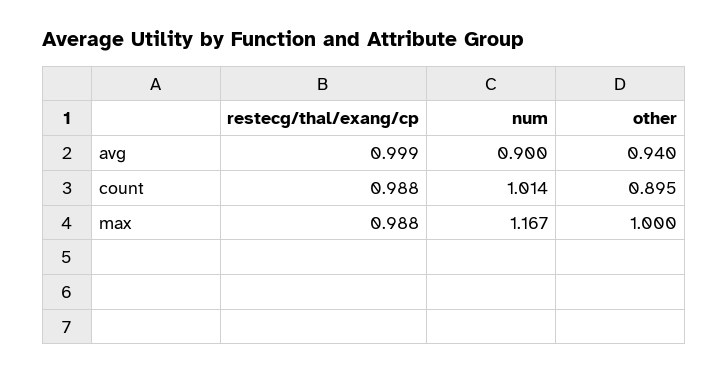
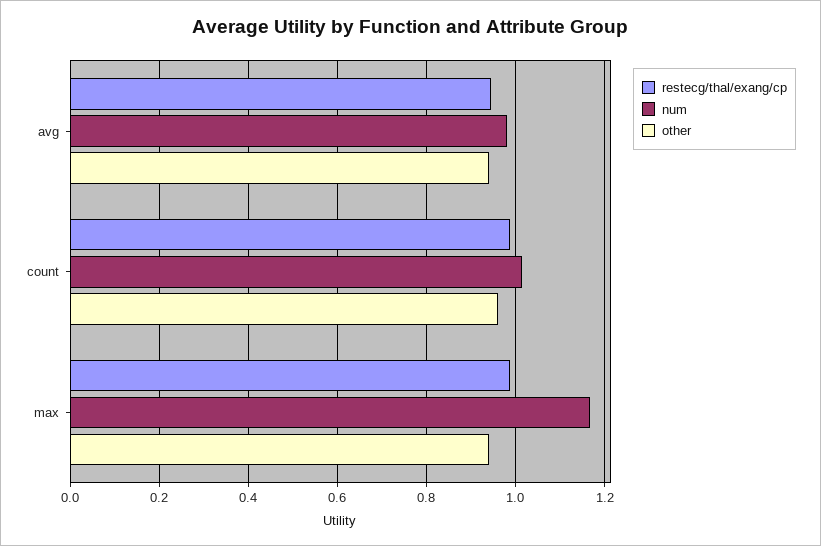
  {
    "restecg/thal/exang/cp": {
-     "avg": 0.999,
+     "avg": 0.94,
      "count": 0.988,
      "max": 0.988
    },
    "num": {
-     "avg": 0.9,
+     "avg": 0.98,
      "count": 1.014,
      "max": 1.167
    },
    "other": {
      "avg": 0.94,
-     "count": 0.895,
+     "count": 0.96,
-     "max": 1
+     "max": 0.94
    }
  }

